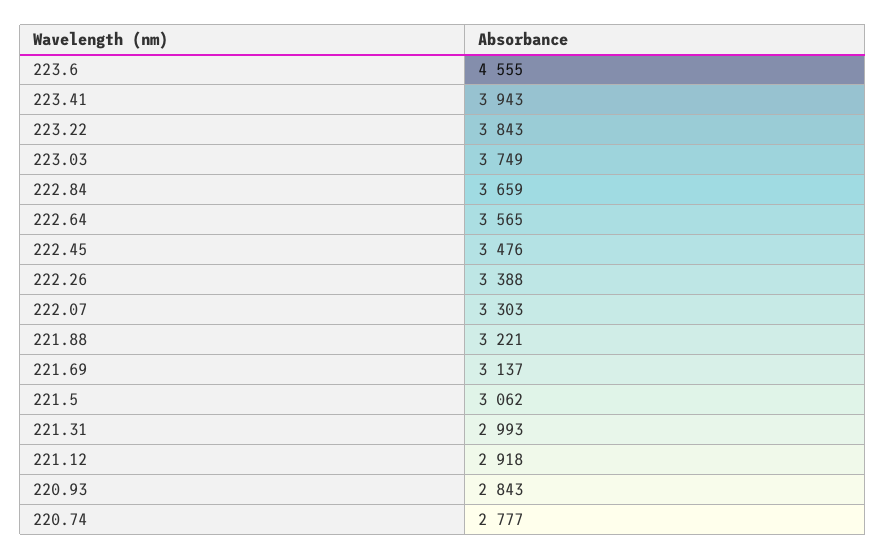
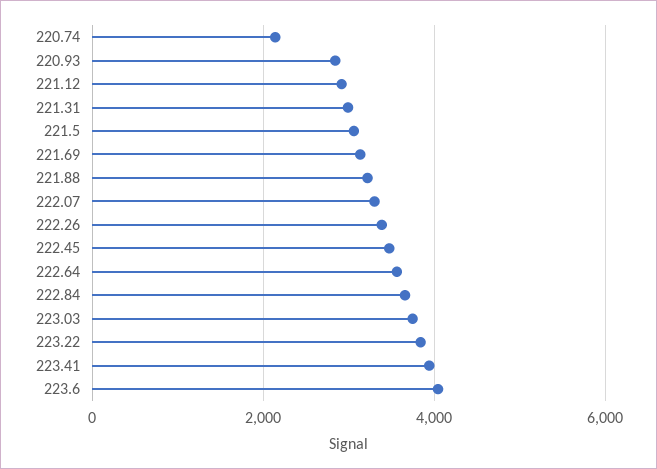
  {
-   "223.6": 4555,
+   "223.6": 4000,
    "223.41": 3943,
    "223.22": 3843,
    "223.03": 3749,
    "222.84": 3659,
    "222.64": 3565,
    "222.45": 3476,
    "222.26": 3388,
    "222.07": 3303,
    "221.88": 3221,
    "221.69": 3137,
    "221.5": 3062,
    "221.31": 2993,
    "221.12": 2918,
    "220.93": 2843,
-   "220.74": 2777
+   "220.74": 2200
  }

